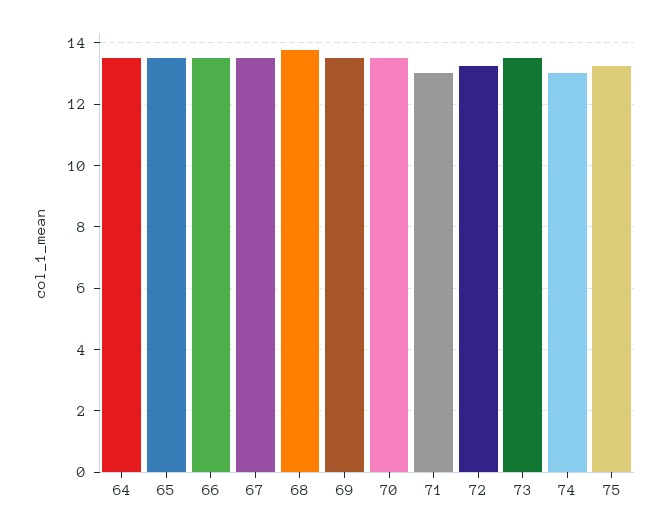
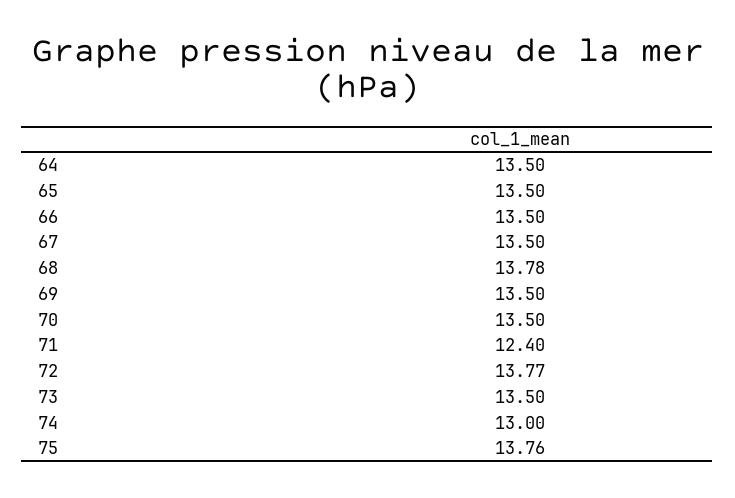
  {
    "64": 13.5,
    "65": 13.5,
    "66": 13.5,
    "67": 13.5,
    "68": 13.78,
    "69": 13.5,
    "70": 13.5,
-   "71": 13,
+   "71": 12.4,
-   "72": 13.2,
+   "72": 13.77,
    "73": 13.5,
    "74": 13,
-   "75": 13.2
+   "75": 13.76
  }

